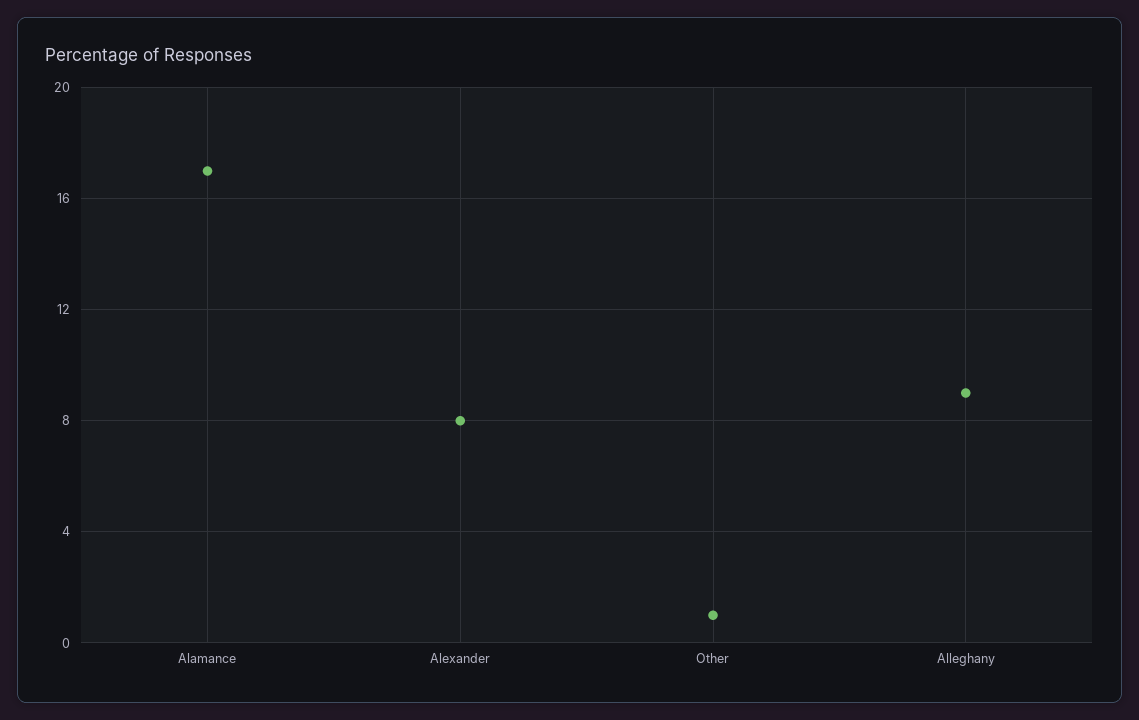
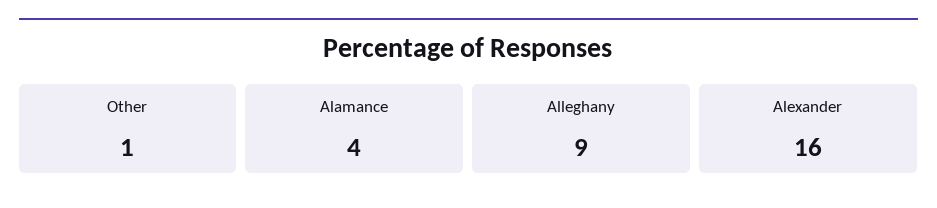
  {
-   "Alamance": 17,
+   "Alamance": 4,
-   "Alexander": 8,
+   "Alexander": 16,
    "Other": 1,
    "Alleghany": 9
  }

